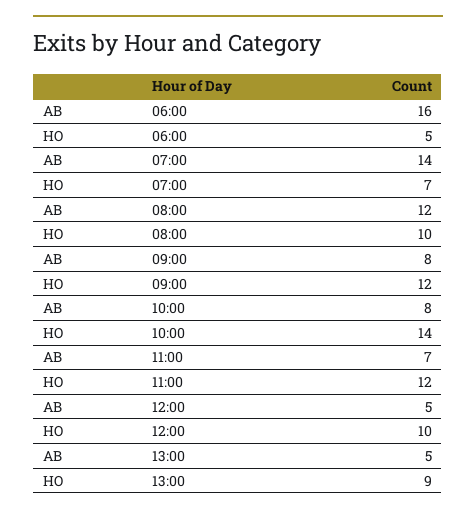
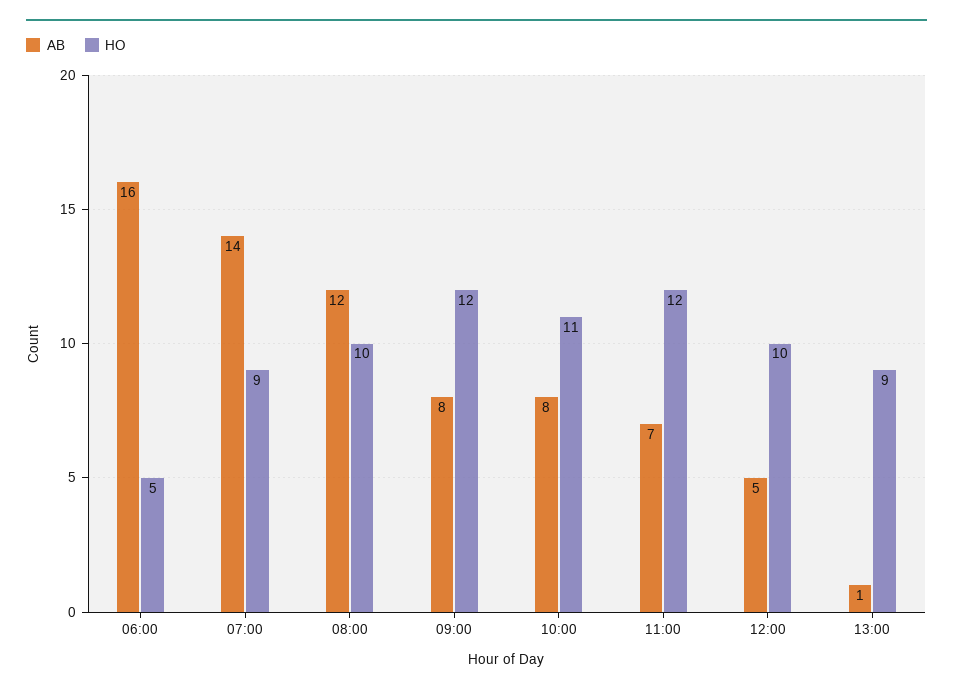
  {
    "AB": {
      "06:00": 16,
      "07:00": 14,
      "08:00": 12,
      "09:00": 8,
      "10:00": 8,
      "11:00": 7,
      "12:00": 5,
-     "13:00": 5
+     "13:00": 1
    },
    "HO": {
      "06:00": 5,
-     "07:00": 7,
+     "07:00": 9,
      "08:00": 10,
      "09:00": 12,
-     "10:00": 14,
+     "10:00": 11,
      "11:00": 12,
      "12:00": 10,
      "13:00": 9
    }
  }

